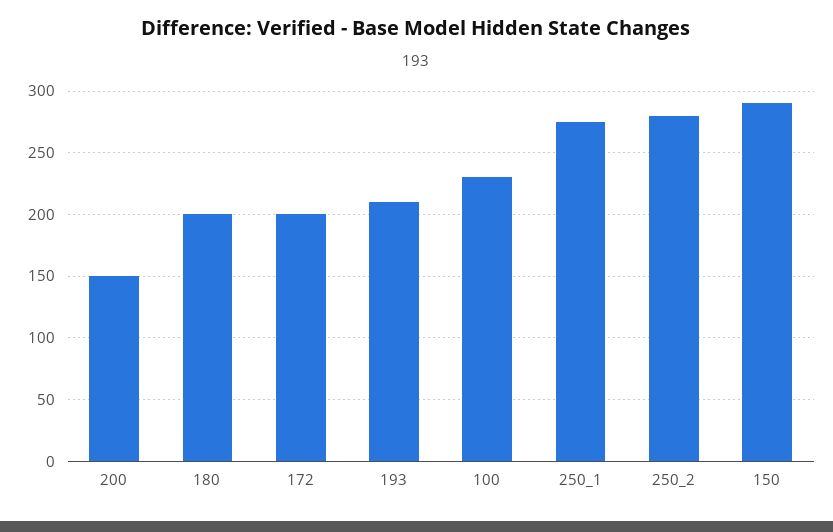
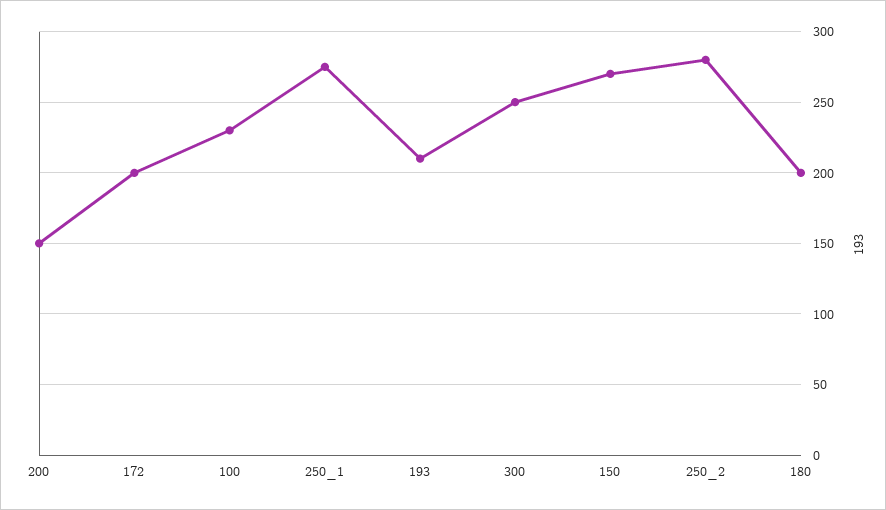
  {
    "200": 150,
    "180": 200,
    "172": 200,
    "193": 210,
    "100": 230,
    "250_1": 275,
    "250_2": 280,
-   "150": 290
+   "150": 270,
+   "300": 250
  }

